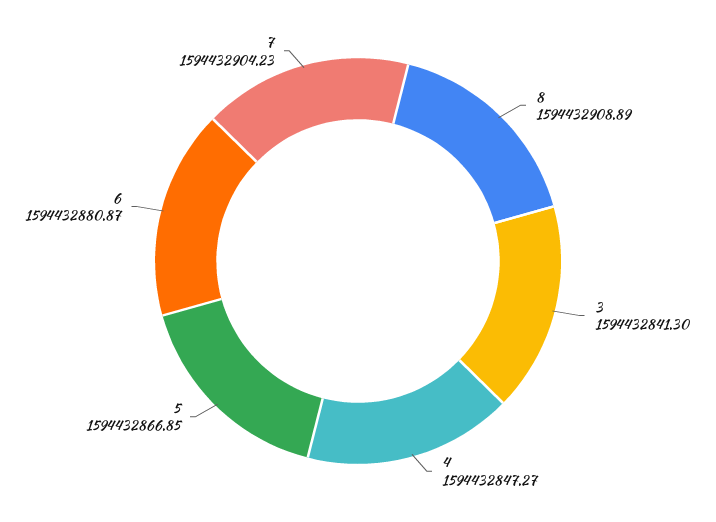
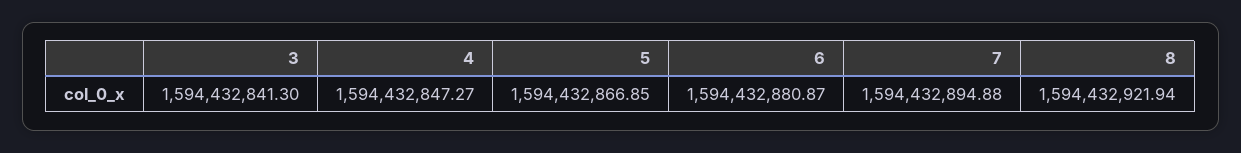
  {
-   "8": 1594432908.89,
+   "8": 1594432921.94,
    "3": 1594432841.3,
    "4": 1594432847.27,
    "5": 1594432866.85,
    "6": 1594432880.87,
-   "7": 1594432904.23
+   "7": 1594432894.88
  }

